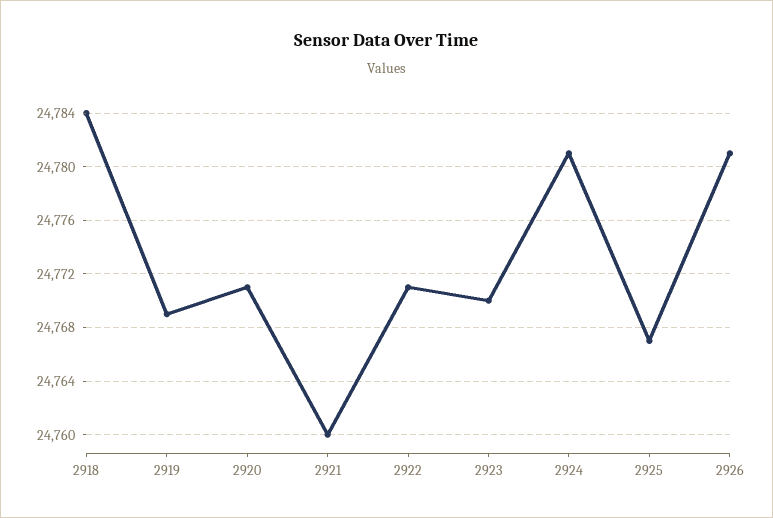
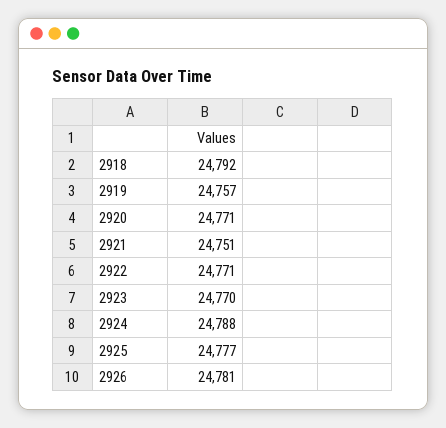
  {
-   "2918": 24784,
+   "2918": 24792,
-   "2919": 24769,
+   "2919": 24757,
    "2920": 24771,
-   "2921": 24760,
+   "2921": 24751,
    "2922": 24771,
    "2923": 24770,
-   "2924": 24781,
+   "2924": 24788,
-   "2925": 24767,
+   "2925": 24777,
    "2926": 24781
  }

